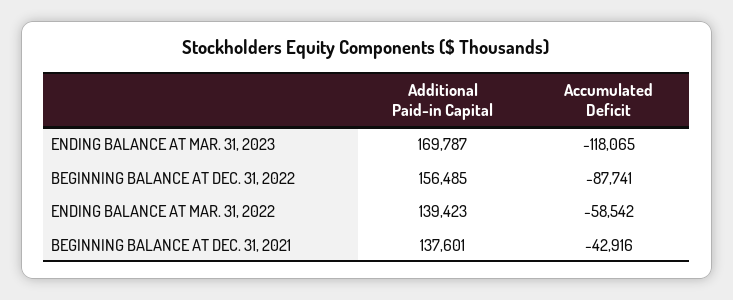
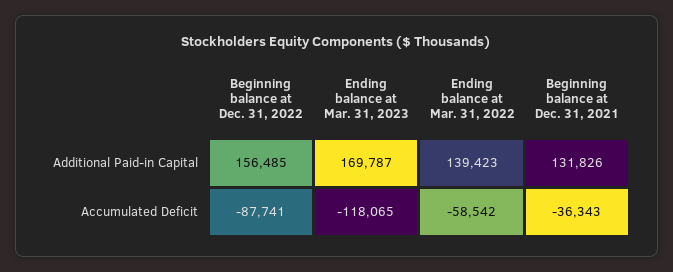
  {
    "Additional Paid-in Capital": {
      "ENDING BALANCE AT MAR. 31, 2023": 169787,
      "BEGINNING BALANCE AT DEC. 31, 2022": 156485,
      "ENDING BALANCE AT MAR. 31, 2022": 139423,
-     "BEGINNING BALANCE AT DEC. 31, 2021": 137601
+     "BEGINNING BALANCE AT DEC. 31, 2021": 131826
    },
    "Accumulated Deficit": {
      "ENDING BALANCE AT MAR. 31, 2023": -118065,
      "BEGINNING BALANCE AT DEC. 31, 2022": -87741,
      "ENDING BALANCE AT MAR. 31, 2022": -58542,
-     "BEGINNING BALANCE AT DEC. 31, 2021": -42916
+     "BEGINNING BALANCE AT DEC. 31, 2021": -36343
    }
  }

